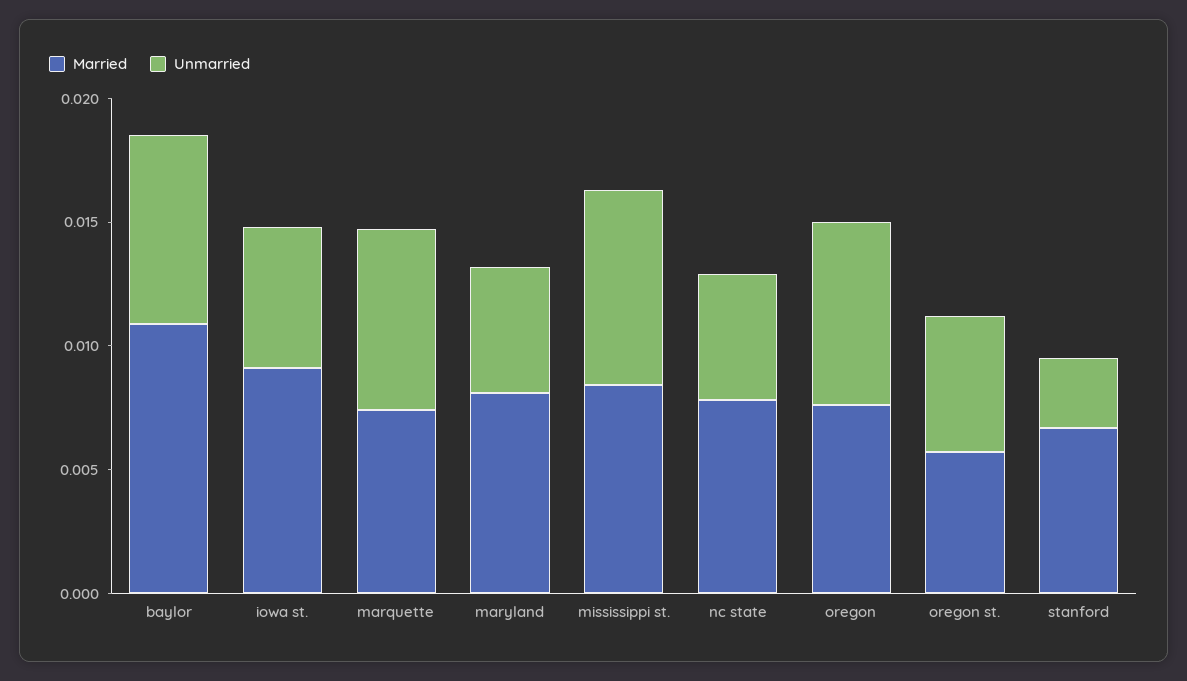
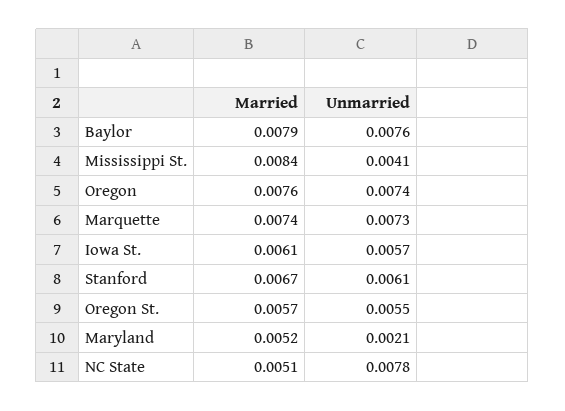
  {
    "Married": {
-     "baylor": 0.011,
+     "baylor": 0.0079,
-     "iowa st.": 0.009,
+     "iowa st.": 0.0061,
      "marquette": 0.0074,
-     "maryland": 0.008,
+     "maryland": 0.0052,
      "mississippi st.": 0.0084,
-     "nc state": 0.008,
+     "nc state": 0.0051,
      "oregon": 0.0076,
      "oregon st.": 0.0057,
      "stanford": 0.0067
    },
    "Unmarried": {
      "baylor": 0.0076,
      "iowa st.": 0.0057,
      "marquette": 0.0073,
-     "maryland": 0.005,
+     "maryland": 0.0021,
-     "mississippi st.": 0.008,
+     "mississippi st.": 0.0041,
-     "nc state": 0.005,
+     "nc state": 0.0078,
      "oregon": 0.0074,
      "oregon st.": 0.0055,
-     "stanford": 0.003
+     "stanford": 0.0061
    }
  }

